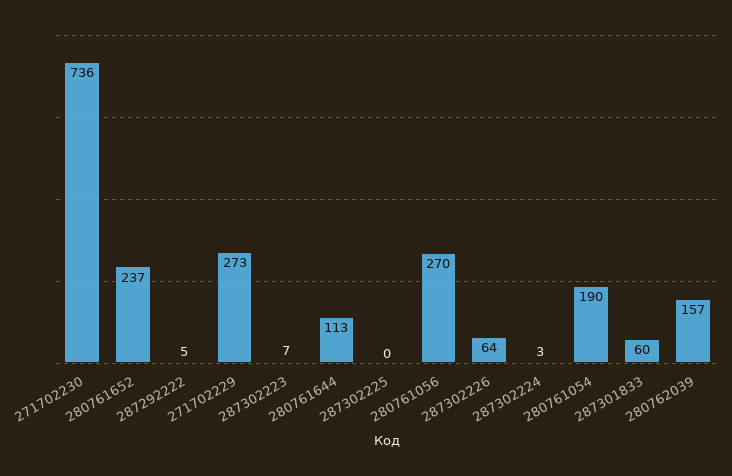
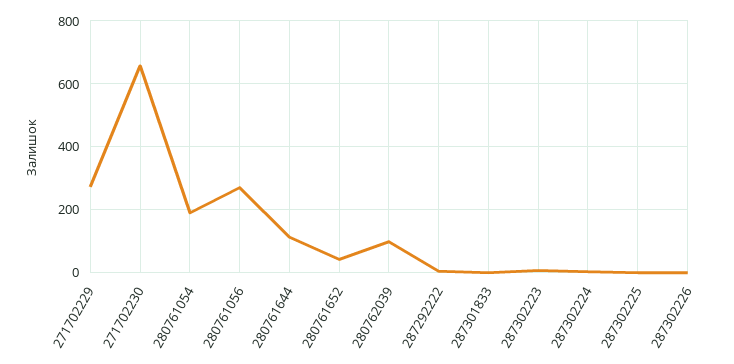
  {
-   "271702230": 736,
+   "271702230": 660,
-   "280761652": 237,
+   "280761652": 40,
    "287292222": 5,
    "271702229": 273,
    "287302223": 7,
    "280761644": 113,
    "287302225": 0,
    "280761056": 270,
-   "287302226": 64,
+   "287302226": 0,
    "287302224": 3,
    "280761054": 190,
-   "287301833": 60,
+   "287301833": 0,
-   "280762039": 157
+   "280762039": 100
  }

